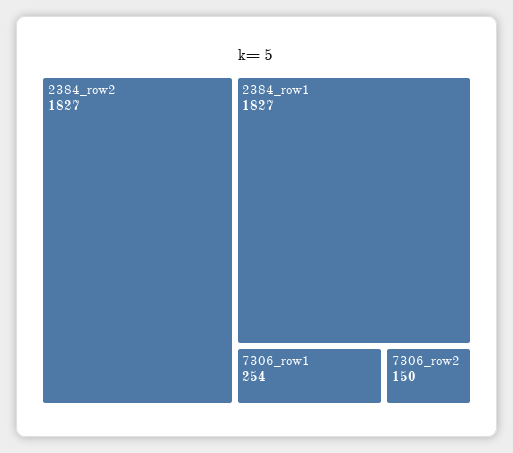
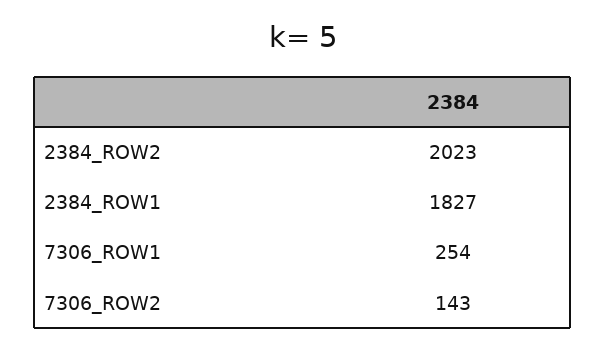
  {
-   "2384_row2": 1827,
+   "2384_row2": 2023,
    "2384_row1": 1827,
    "7306_row1": 254,
-   "7306_row2": 150
+   "7306_row2": 143
  }

